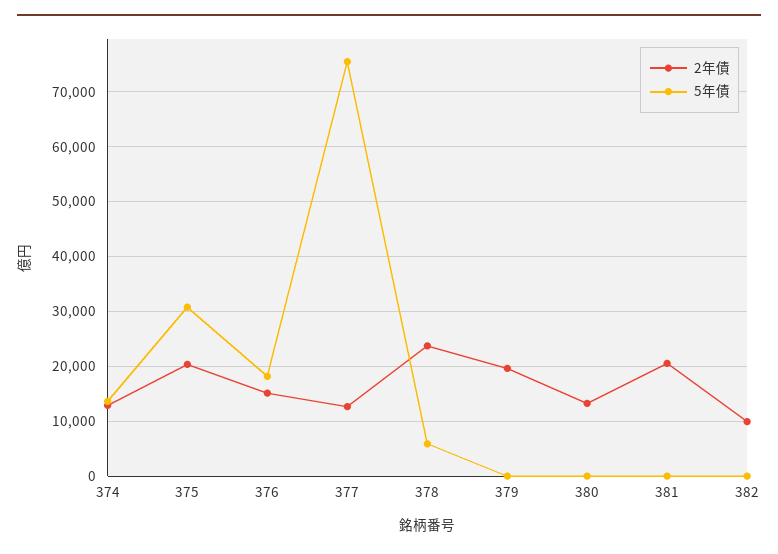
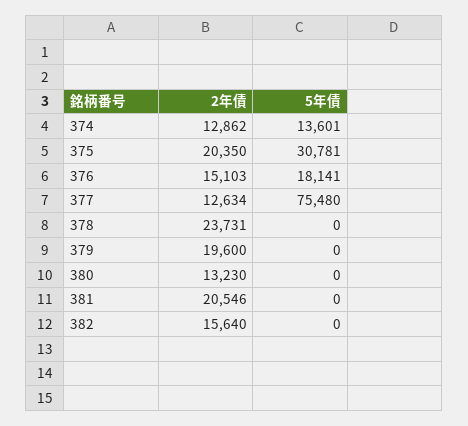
  {
    "2年債": {
      "374": 12862,
      "375": 20350,
      "376": 15103,
      "377": 12634,
      "378": 23731,
      "379": 19600,
      "380": 13230,
      "381": 20546,
-     "382": 10000
+     "382": 15640
    },
    "5年債": {
      "374": 13601,
      "375": 30781,
      "376": 18141,
      "377": 75480,
-     "378": 6000,
+     "378": 0,
      "379": 0,
      "380": 0,
      "381": 0,
      "382": 0
    }
  }

